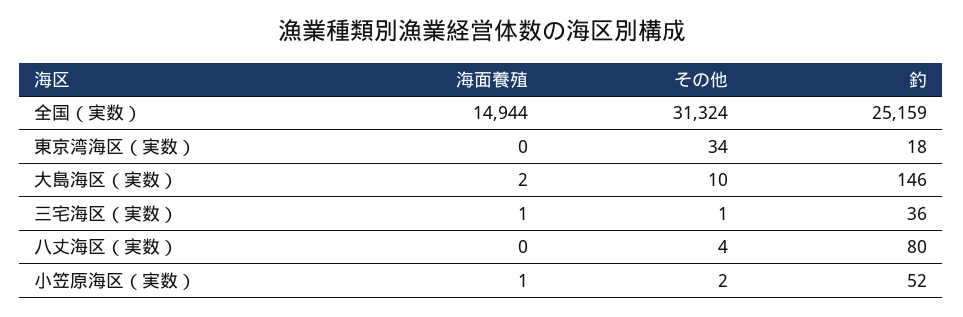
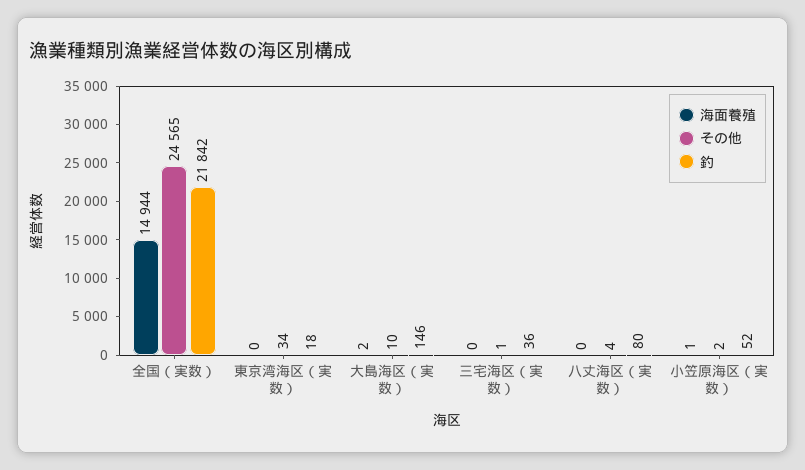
  {
    "海面養殖": {
      "全国（実数）": 14944,
      "東京湾海区（実数）": 0,
      "大島海区（実数）": 2,
-     "三宅海区（実数）": 1,
+     "三宅海区（実数）": 0,
      "八丈海区（実数）": 0,
      "小笠原海区（実数）": 1
    },
    "その他": {
-     "全国（実数）": 31324,
+     "全国（実数）": 24565,
      "東京湾海区（実数）": 34,
      "大島海区（実数）": 10,
      "三宅海区（実数）": 1,
      "八丈海区（実数）": 4,
      "小笠原海区（実数）": 2
    },
    "釣": {
-     "全国（実数）": 25159,
+     "全国（実数）": 21842,
      "東京湾海区（実数）": 18,
      "大島海区（実数）": 146,
      "三宅海区（実数）": 36,
      "八丈海区（実数）": 80,
      "小笠原海区（実数）": 52
    }
  }

